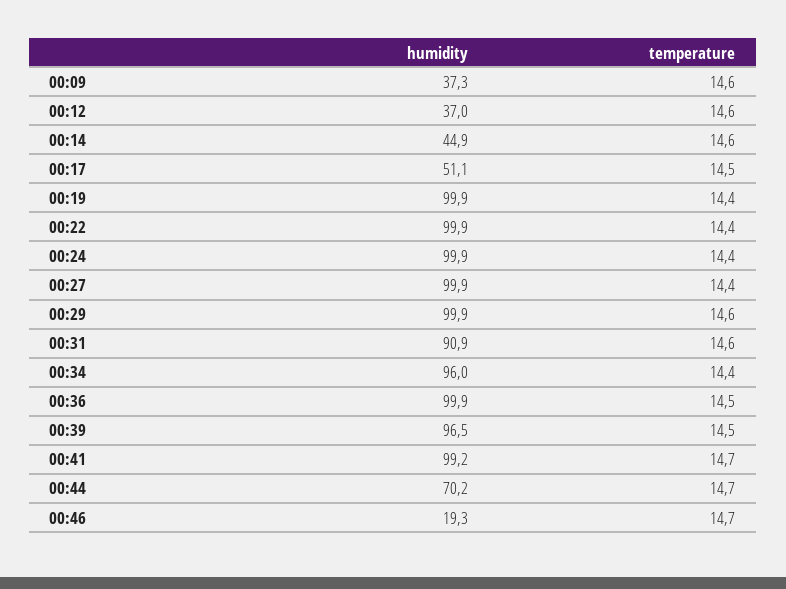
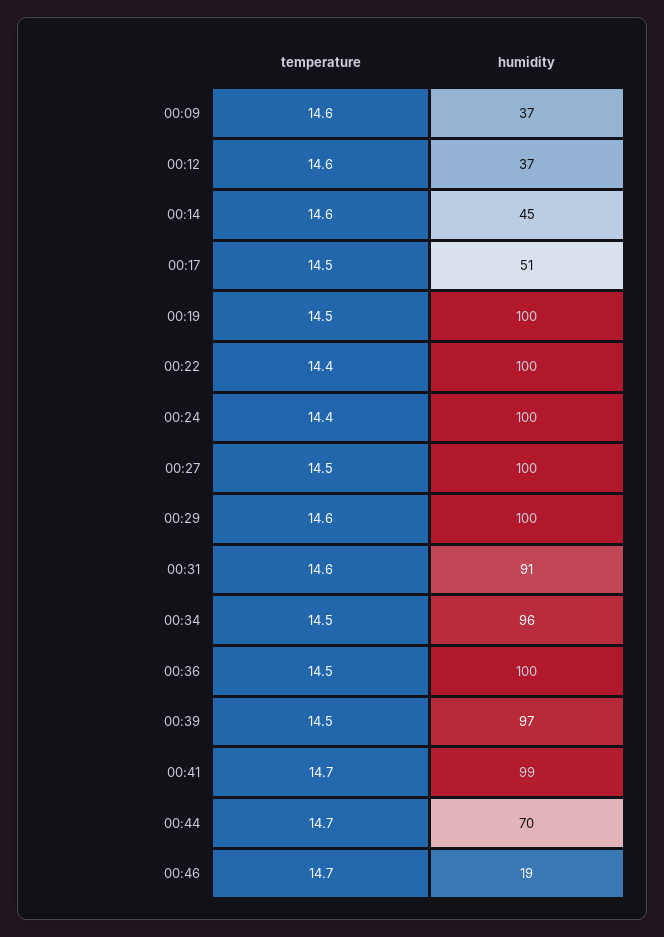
  {
    "humidity": {
      "00:09": 37.3,
      "00:12": 37,
      "00:14": 44.9,
      "00:17": 51.1,
      "00:19": 99.9,
      "00:22": 99.9,
      "00:24": 99.9,
      "00:27": 99.9,
      "00:29": 99.9,
      "00:31": 90.9,
      "00:34": 96,
      "00:36": 99.9,
      "00:39": 96.5,
      "00:41": 99.2,
      "00:44": 70.2,
      "00:46": 19.3
    },
    "temperature": {
      "00:09": 14.6,
      "00:12": 14.6,
      "00:14": 14.6,
      "00:17": 14.5,
-     "00:19": 14.4,
+     "00:19": 14.5,
      "00:22": 14.4,
      "00:24": 14.4,
-     "00:27": 14.4,
+     "00:27": 14.5,
      "00:29": 14.6,
      "00:31": 14.6,
-     "00:34": 14.4,
+     "00:34": 14.5,
      "00:36": 14.5,
      "00:39": 14.5,
      "00:41": 14.7,
      "00:44": 14.7,
      "00:46": 14.7
    }
  }

